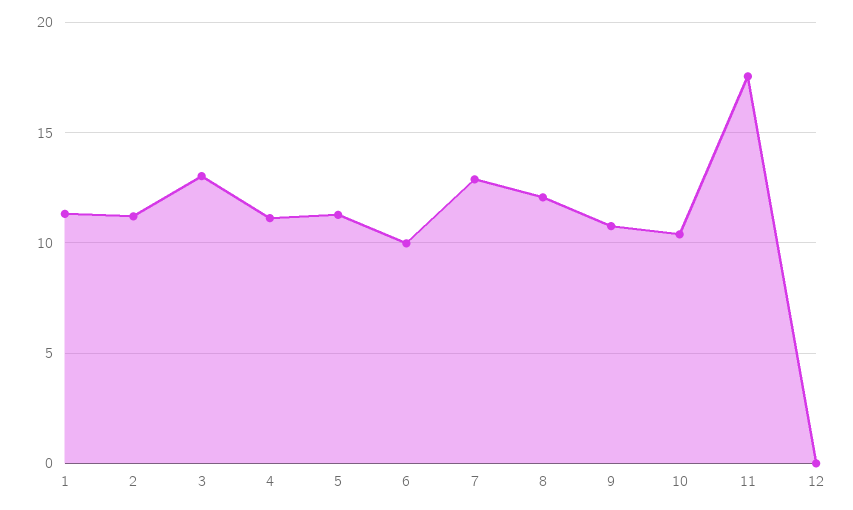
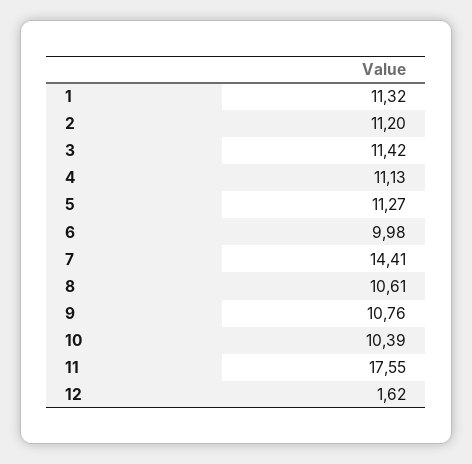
  {
    "1": 11.32,
    "2": 11.2,
-   "3": 13,
+   "3": 11.42,
    "4": 11.13,
    "5": 11.27,
    "6": 9.98,
-   "7": 13,
+   "7": 14.41,
-   "8": 12,
+   "8": 10.61,
    "9": 10.76,
    "10": 10.39,
    "11": 17.55,
-   "12": 0
+   "12": 1.62
  }

